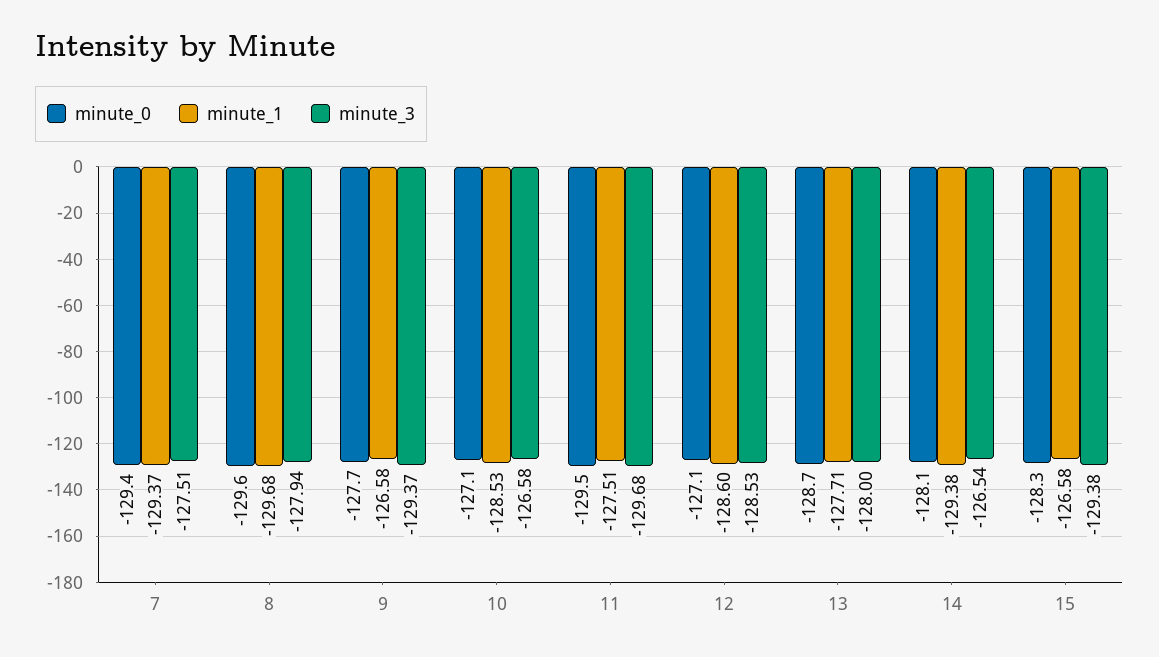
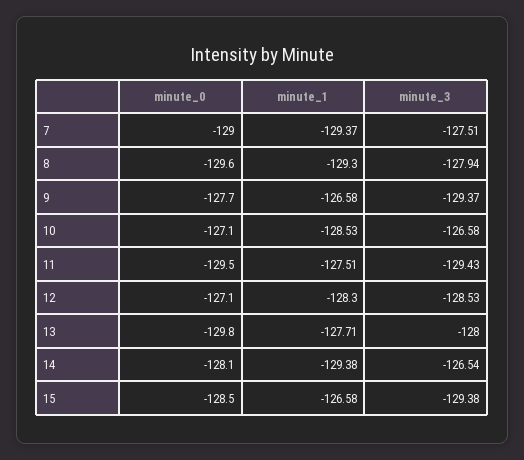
  {
    "minute_0": {
-     "7": -129.4,
+     "7": -129,
      "8": -129.6,
      "9": -127.7,
      "10": -127.1,
      "11": -129.5,
      "12": -127.1,
-     "13": -128.7,
+     "13": -129.8,
      "14": -128.1,
-     "15": -128.3
+     "15": -128.5
    },
    "minute_1": {
      "7": -129.37,
-     "8": -129.68,
+     "8": -129.3,
      "9": -126.58,
      "10": -128.53,
      "11": -127.51,
-     "12": -128.6,
+     "12": -128.3,
      "13": -127.71,
      "14": -129.38,
      "15": -126.58
    },
    "minute_3": {
      "7": -127.51,
      "8": -127.94,
      "9": -129.37,
      "10": -126.58,
-     "11": -129.68,
+     "11": -129.43,
      "12": -128.53,
      "13": -128,
      "14": -126.54,
      "15": -129.38
    }
  }

